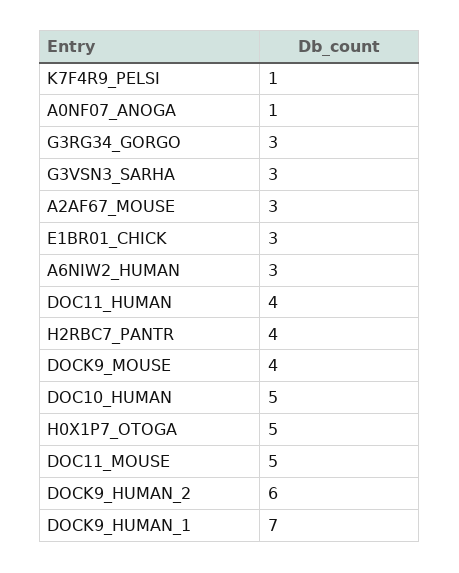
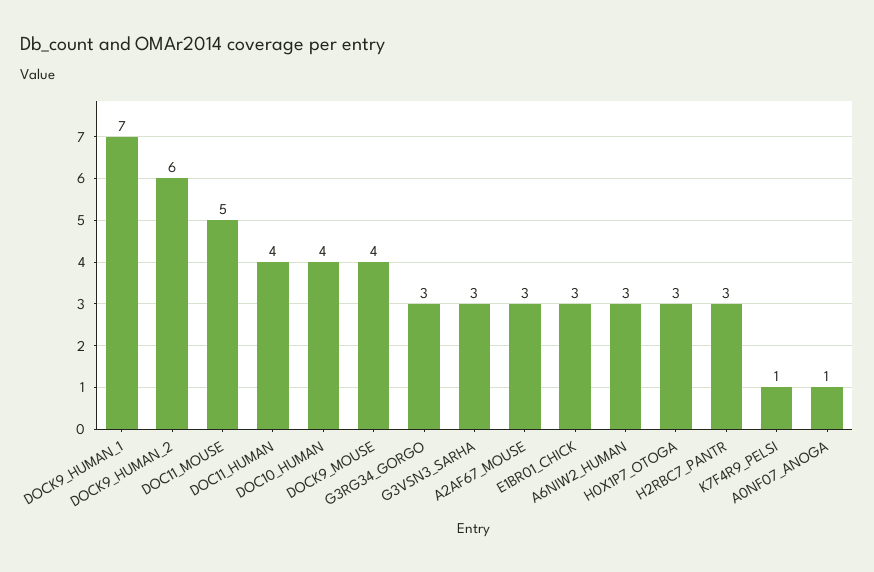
  {
    "K7F4R9_PELSI": 1,
    "A0NF07_ANOGA": 1,
    "G3RG34_GORGO": 3,
    "G3VSN3_SARHA": 3,
    "A2AF67_MOUSE": 3,
    "E1BR01_CHICK": 3,
    "A6NIW2_HUMAN": 3,
    "DOC11_HUMAN": 4,
-   "H2RBC7_PANTR": 4,
+   "H2RBC7_PANTR": 3,
    "DOCK9_MOUSE": 4,
-   "DOC10_HUMAN": 5,
+   "DOC10_HUMAN": 4,
-   "H0X1P7_OTOGA": 5,
+   "H0X1P7_OTOGA": 3,
    "DOC11_MOUSE": 5,
    "DOCK9_HUMAN_2": 6,
    "DOCK9_HUMAN_1": 7
  }

